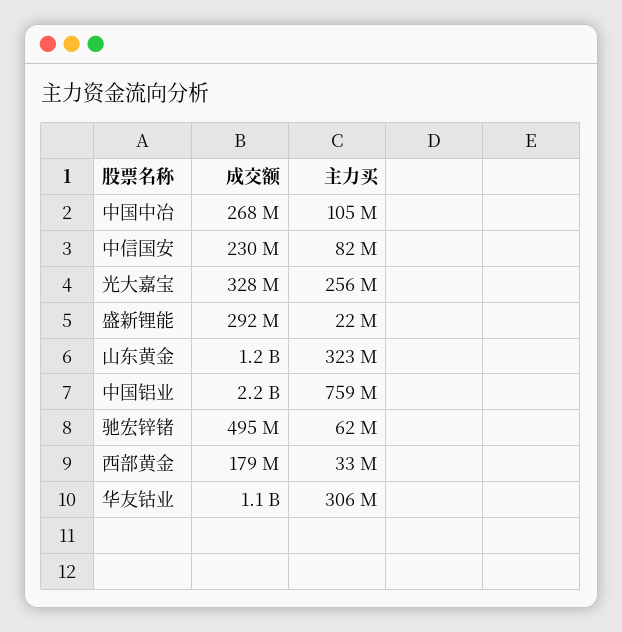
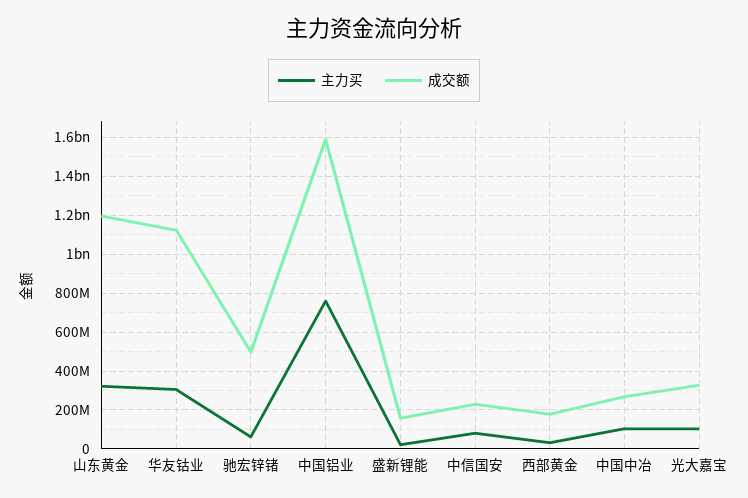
  {
    "成交额": {
      "中国中冶": 268000000,
      "中信国安": 230000000,
      "光大嘉宝": 328000000,
-     "盛新锂能": 292000000,
+     "盛新锂能": 150000000,
      "山东黄金": 1200000000,
-     "中国铝业": 2200000000,
+     "中国铝业": 1600000000,
      "驰宏锌锗": 495000000,
      "西部黄金": 179000000,
      "华友钴业": 1100000000
    },
    "主力买": {
      "中国中冶": 105000000,
      "中信国安": 82000000,
-     "光大嘉宝": 256000000,
+     "光大嘉宝": 100000000,
      "盛新锂能": 22000000,
      "山东黄金": 323000000,
      "中国铝业": 759000000,
      "驰宏锌锗": 62000000,
      "西部黄金": 33000000,
      "华友钴业": 306000000
    }
  }

